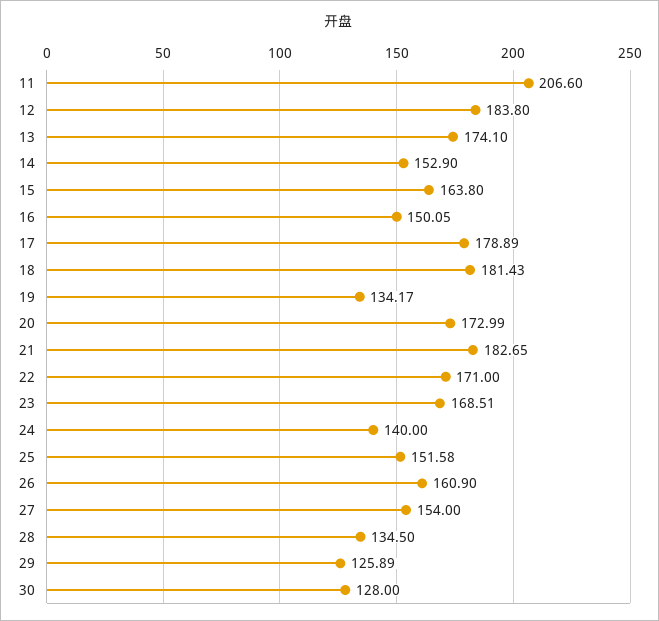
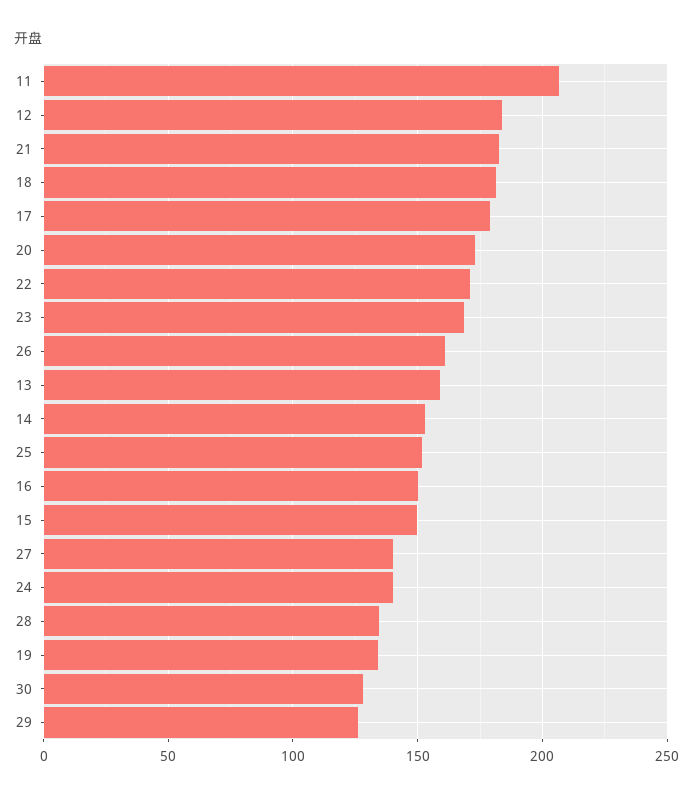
  {
    "11": 206.6,
    "12": 183.8,
-   "13": 174.1,
+   "13": 160,
    "14": 152.9,
-   "15": 163.8,
+   "15": 150,
    "16": 150.05,
    "17": 178.89,
    "18": 181.43,
    "19": 134.17,
    "20": 172.99,
    "21": 182.65,
    "22": 171,
    "23": 168.51,
    "24": 140,
    "25": 151.58,
    "26": 160.9,
-   "27": 154,
+   "27": 140,
    "28": 134.5,
    "29": 125.89,
    "30": 128
  }

